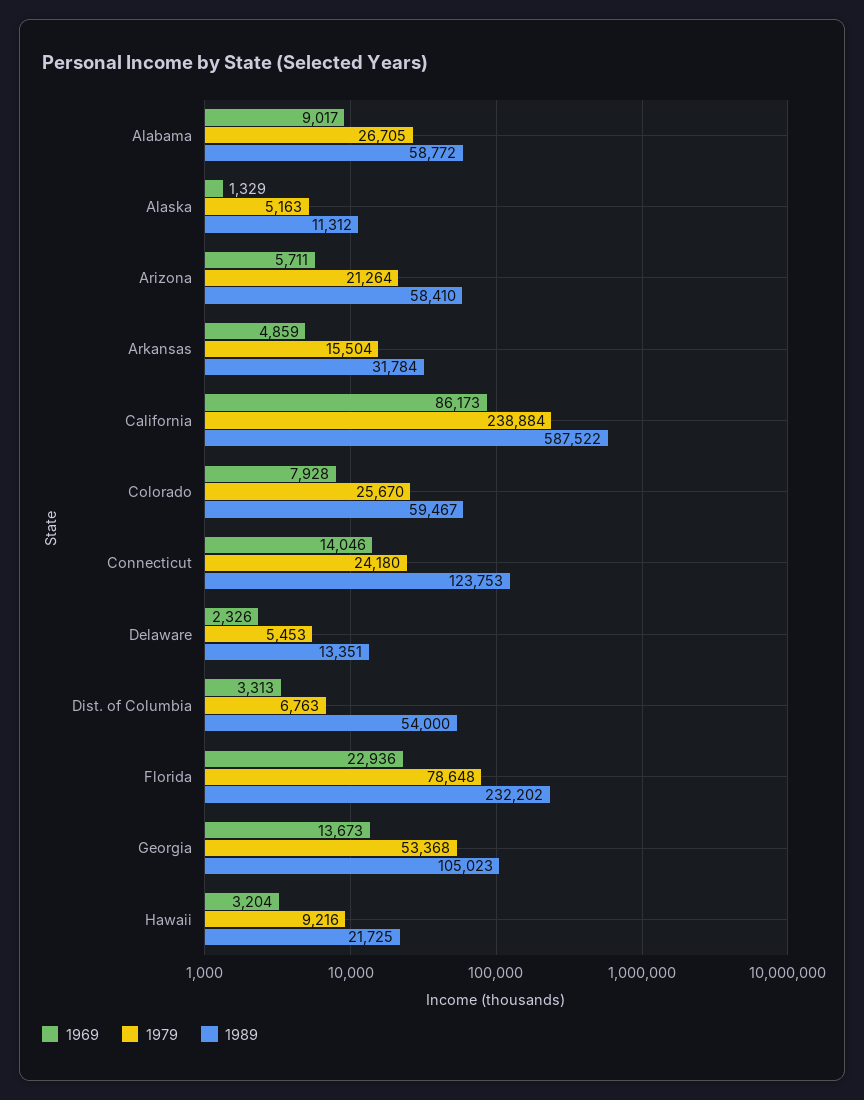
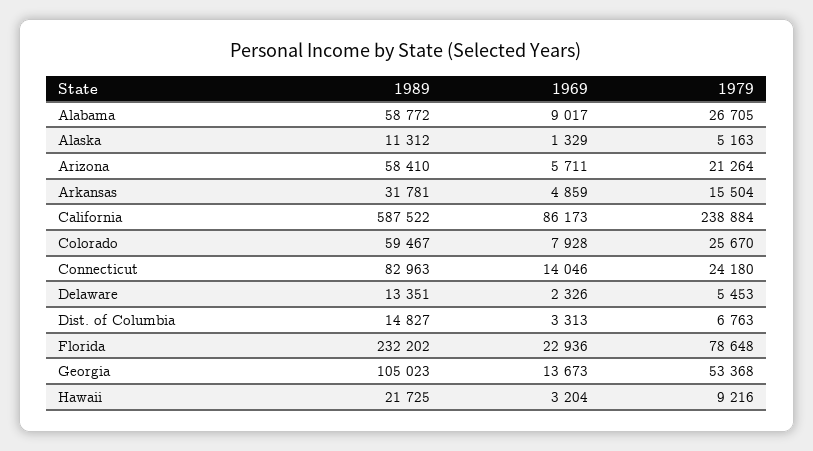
  {
    "1969": {
      "Alabama": 9017,
      "Alaska": 1329,
      "Arizona": 5711,
      "Arkansas": 4859,
      "California": 86173,
      "Colorado": 7928,
      "Connecticut": 14046,
      "Delaware": 2326,
      "Dist. of Columbia": 3313,
      "Florida": 22936,
      "Georgia": 13673,
      "Hawaii": 3204
    },
    "1979": {
      "Alabama": 26705,
      "Alaska": 5163,
      "Arizona": 21264,
      "Arkansas": 15504,
      "California": 238884,
      "Colorado": 25670,
      "Connecticut": 24180,
      "Delaware": 5453,
      "Dist. of Columbia": 6763,
      "Florida": 78648,
      "Georgia": 53368,
      "Hawaii": 9216
    },
    "1989": {
      "Alabama": 58772,
      "Alaska": 11312,
      "Arizona": 58410,
-     "Arkansas": 31784,
+     "Arkansas": 31781,
      "California": 587522,
      "Colorado": 59467,
-     "Connecticut": 123753,
+     "Connecticut": 82963,
      "Delaware": 13351,
-     "Dist. of Columbia": 54000,
+     "Dist. of Columbia": 14827,
      "Florida": 232202,
      "Georgia": 105023,
      "Hawaii": 21725
    }
  }

